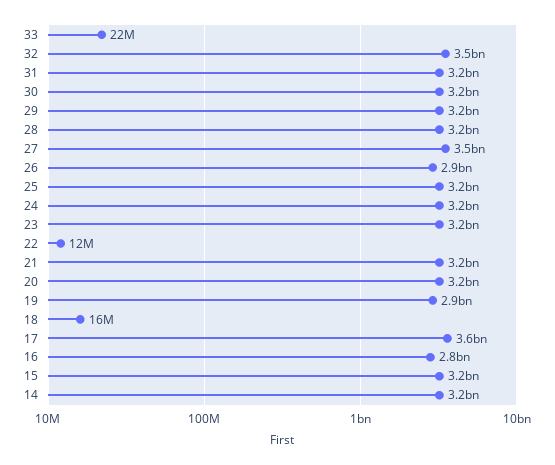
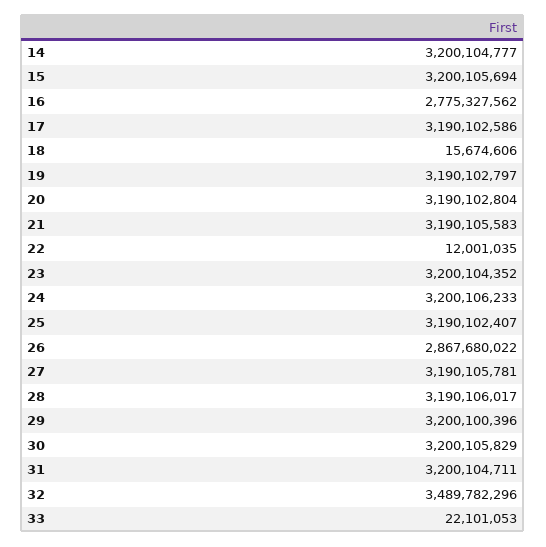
  {
    "33": 22101053,
    "32": 3489782296,
    "31": 3200104711,
    "30": 3200105829,
    "29": 3200100396,
    "28": 3190106017,
-   "27": 3500000000,
+   "27": 3190105781,
    "26": 2867680022,
    "25": 3190102407,
    "24": 3200106233,
    "23": 3200104352,
    "22": 12001035,
    "21": 3190105583,
    "20": 3190102804,
-   "19": 2900000000,
+   "19": 3190102797,
    "18": 15674606,
-   "17": 3600000000,
+   "17": 3190102586,
    "16": 2775327562,
    "15": 3200105694,
    "14": 3200104777
  }

